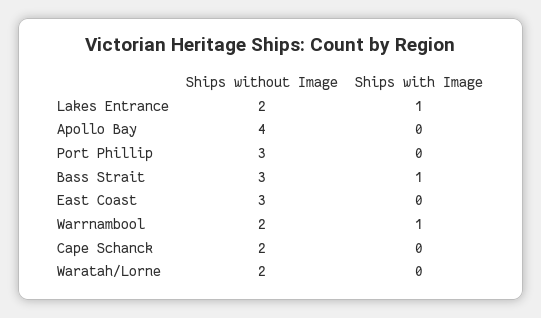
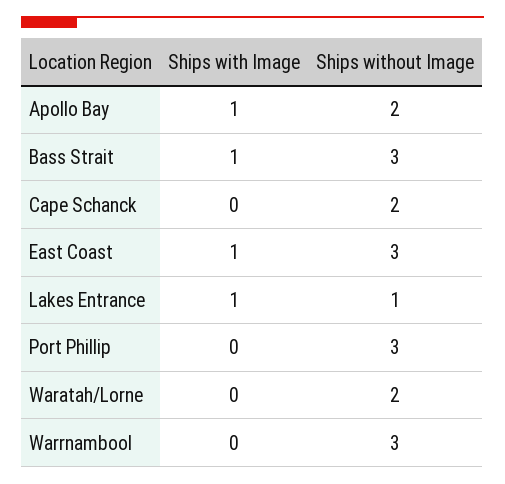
  {
    "Ships without Image": {
-     "Lakes Entrance": 2,
+     "Lakes Entrance": 1,
-     "Apollo Bay": 4,
+     "Apollo Bay": 2,
      "Port Phillip": 3,
      "Bass Strait": 3,
      "East Coast": 3,
-     "Warrnambool": 2,
+     "Warrnambool": 3,
      "Cape Schanck": 2,
      "Waratah/Lorne": 2
    },
    "Ships with Image": {
      "Lakes Entrance": 1,
-     "Apollo Bay": 0,
+     "Apollo Bay": 1,
      "Port Phillip": 0,
      "Bass Strait": 1,
-     "East Coast": 0,
+     "East Coast": 1,
-     "Warrnambool": 1,
+     "Warrnambool": 0,
      "Cape Schanck": 0,
      "Waratah/Lorne": 0
    }
  }

